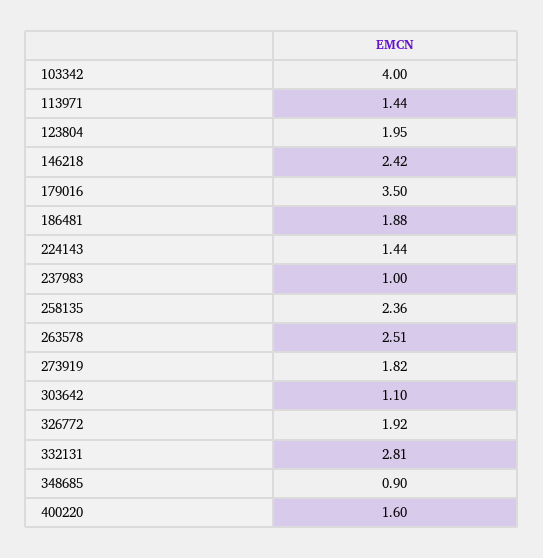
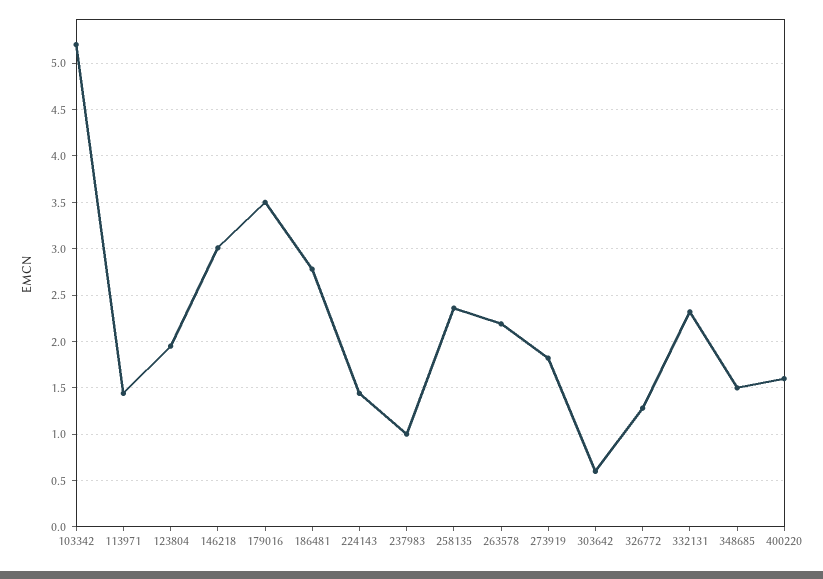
  {
-   "103342": 4,
+   "103342": 5.2,
    "113971": 1.44,
    "123804": 1.95,
-   "146218": 2.42,
+   "146218": 3,
    "179016": 3.5,
-   "186481": 1.88,
+   "186481": 2.8,
    "224143": 1.44,
    "237983": 1,
    "258135": 2.36,
-   "263578": 2.51,
+   "263578": 2.2,
    "273919": 1.82,
-   "303642": 1.1,
+   "303642": 0.6,
-   "326772": 1.92,
+   "326772": 1.3,
-   "332131": 2.81,
+   "332131": 2.3,
-   "348685": 0.9,
+   "348685": 1.5,
    "400220": 1.6
  }

